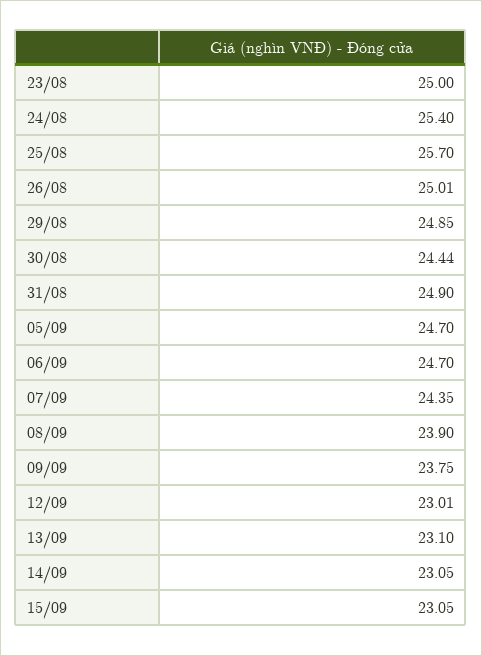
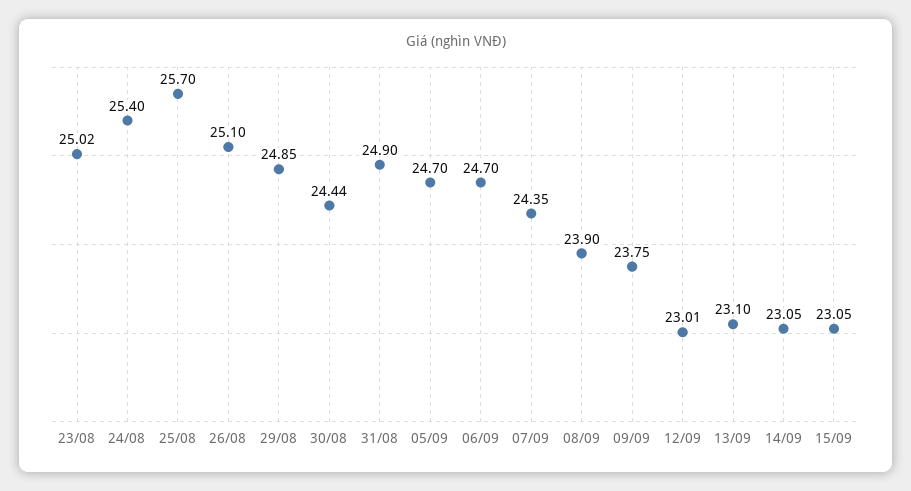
  {
-   "23/08": 25,
+   "23/08": 25.02,
    "24/08": 25.4,
    "25/08": 25.7,
-   "26/08": 25.01,
+   "26/08": 25.1,
    "29/08": 24.85,
    "30/08": 24.44,
    "31/08": 24.9,
    "05/09": 24.7,
    "06/09": 24.7,
    "07/09": 24.35,
    "08/09": 23.9,
    "09/09": 23.75,
    "12/09": 23.01,
    "13/09": 23.1,
    "14/09": 23.05,
    "15/09": 23.05
  }

